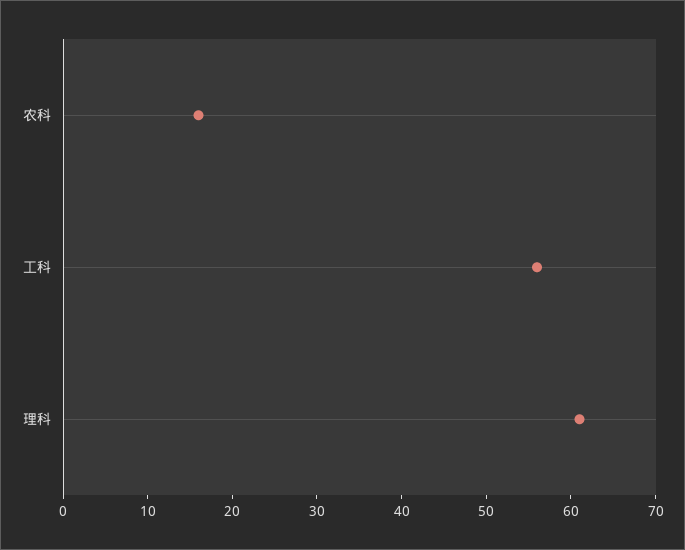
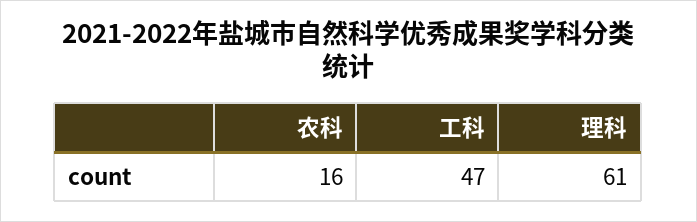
  {
    "农科": 16,
-   "工科": 56,
+   "工科": 47,
    "理科": 61
  }

